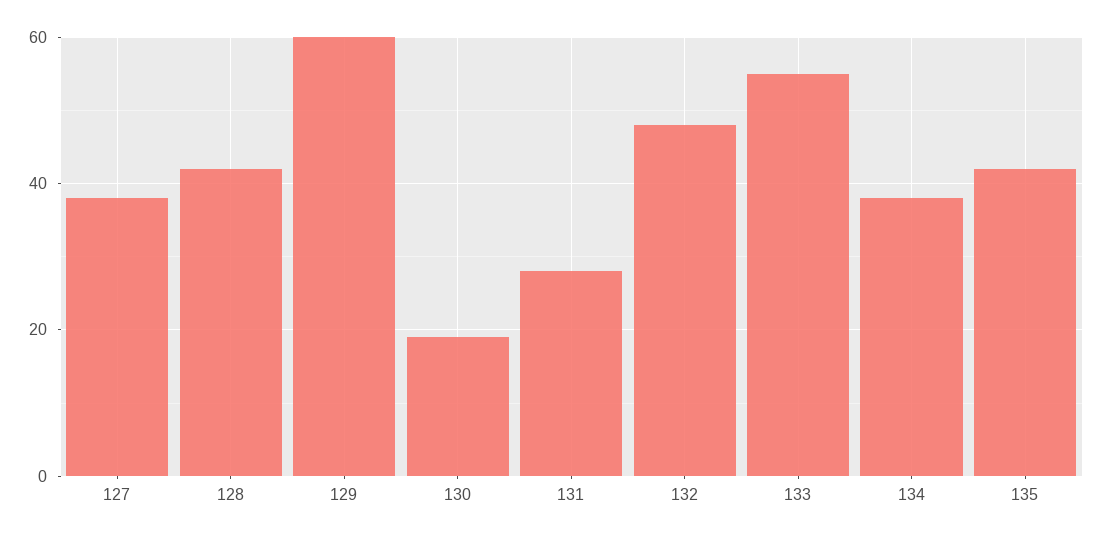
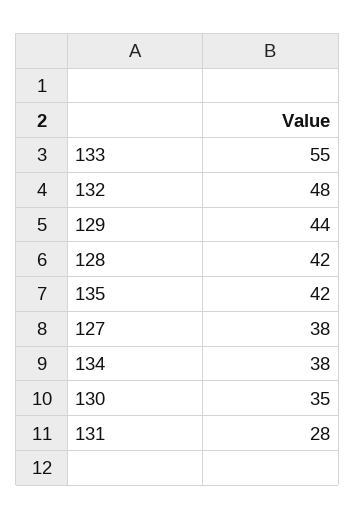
  {
    "127": 38,
    "128": 42,
-   "129": 60,
+   "129": 44,
-   "130": 20,
+   "130": 35,
    "131": 28,
    "132": 48,
    "133": 55,
    "134": 38,
    "135": 42
  }

